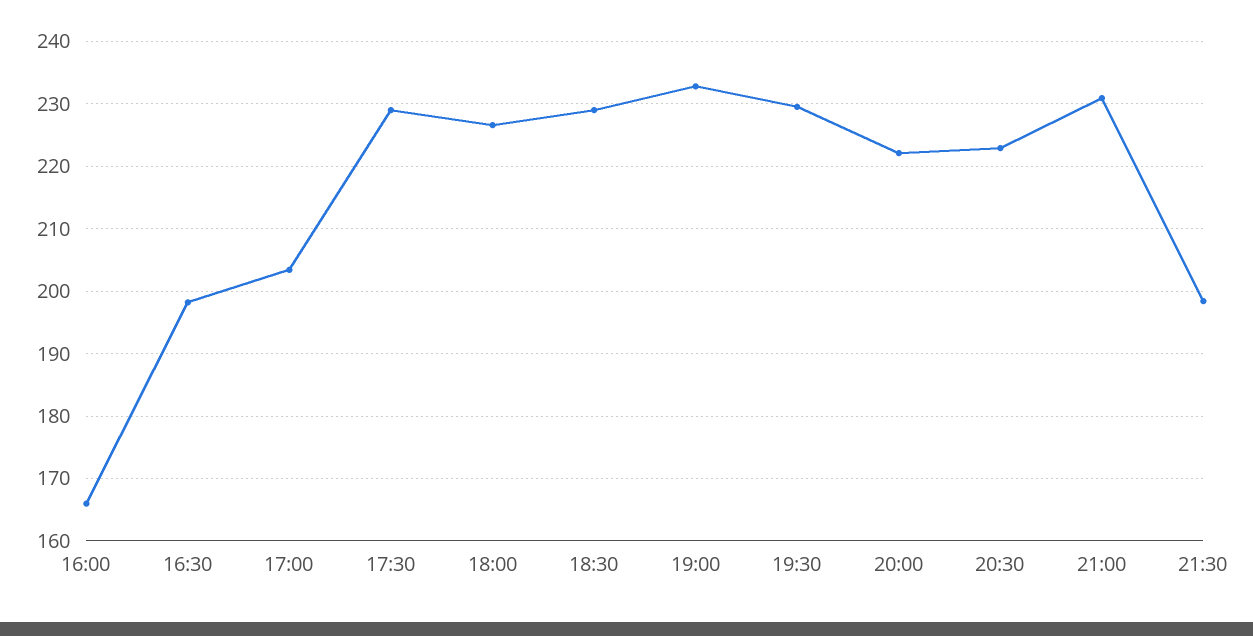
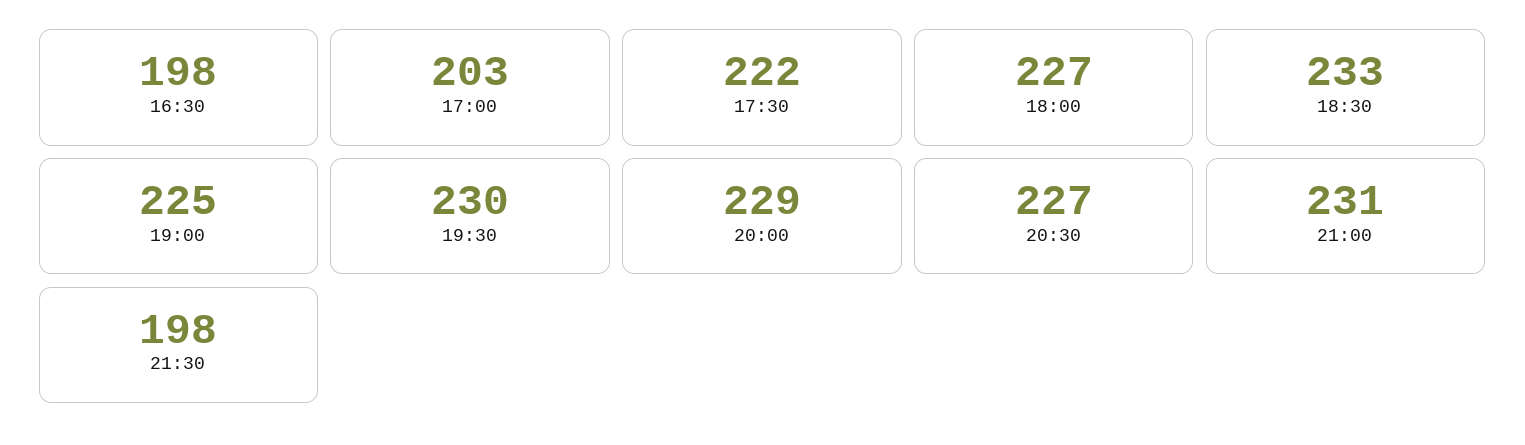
  {
-   "16:00": 166,
    "16:30": 198,
    "17:00": 203,
-   "17:30": 229,
+   "17:30": 222,
    "18:00": 227,
-   "18:30": 229,
+   "18:30": 233,
-   "19:00": 233,
+   "19:00": 225,
    "19:30": 230,
-   "20:00": 222,
+   "20:00": 229,
-   "20:30": 223,
+   "20:30": 227,
    "21:00": 231,
    "21:30": 198
  }

